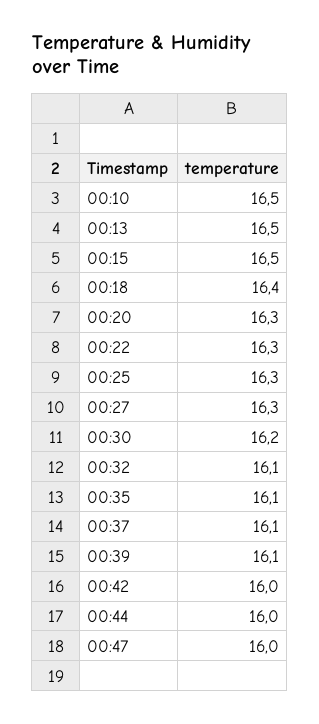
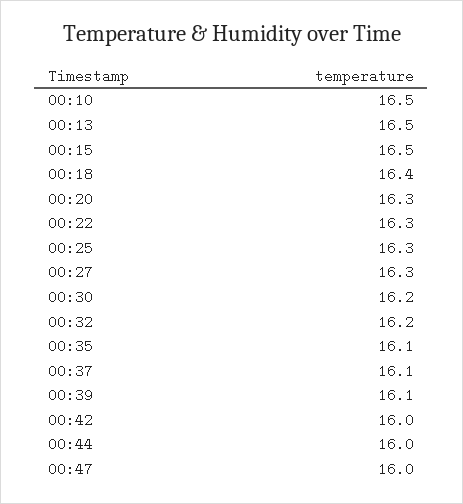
  {
    "00:10": 16.5,
    "00:13": 16.5,
    "00:15": 16.5,
    "00:18": 16.4,
    "00:20": 16.3,
    "00:22": 16.3,
    "00:25": 16.3,
    "00:27": 16.3,
    "00:30": 16.2,
-   "00:32": 16.1,
+   "00:32": 16.2,
    "00:35": 16.1,
    "00:37": 16.1,
    "00:39": 16.1,
    "00:42": 16,
    "00:44": 16,
    "00:47": 16
  }

